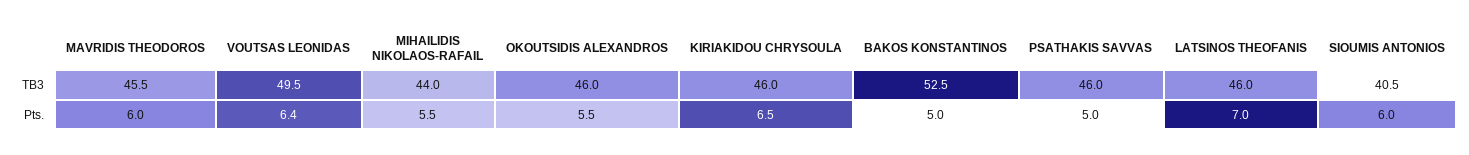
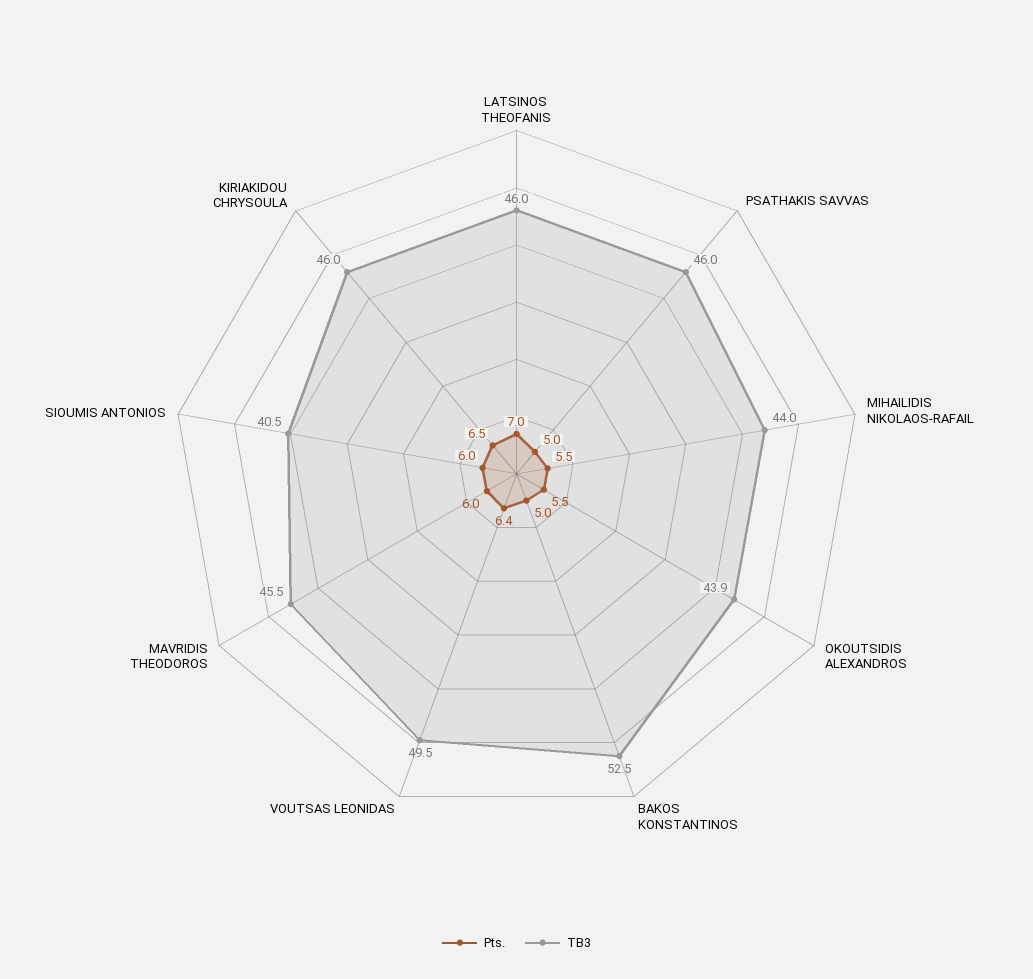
  {
    "TB3": {
      "MAVRIDIS THEODOROS": 45.5,
      "VOUTSAS LEONIDAS": 49.5,
      "MIHAILIDIS NIKOLAOS-RAFAIL": 44,
-     "OKOUTSIDIS ALEXANDROS": 46,
+     "OKOUTSIDIS ALEXANDROS": 43.9,
      "KIRIAKIDOU CHRYSOULA": 46,
      "BAKOS KONSTANTINOS": 52.5,
      "PSATHAKIS SAVVAS": 46,
      "LATSINOS THEOFANIS": 46,
      "SIOUMIS ANTONIOS": 40.5
    },
    "Pts.": {
      "MAVRIDIS THEODOROS": 6,
      "VOUTSAS LEONIDAS": 6.4,
      "MIHAILIDIS NIKOLAOS-RAFAIL": 5.5,
      "OKOUTSIDIS ALEXANDROS": 5.5,
      "KIRIAKIDOU CHRYSOULA": 6.5,
      "BAKOS KONSTANTINOS": 5,
      "PSATHAKIS SAVVAS": 5,
      "LATSINOS THEOFANIS": 7,
      "SIOUMIS ANTONIOS": 6
    }
  }

